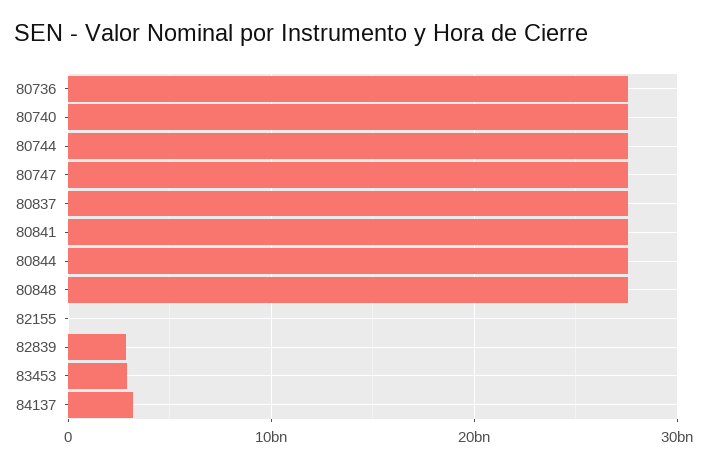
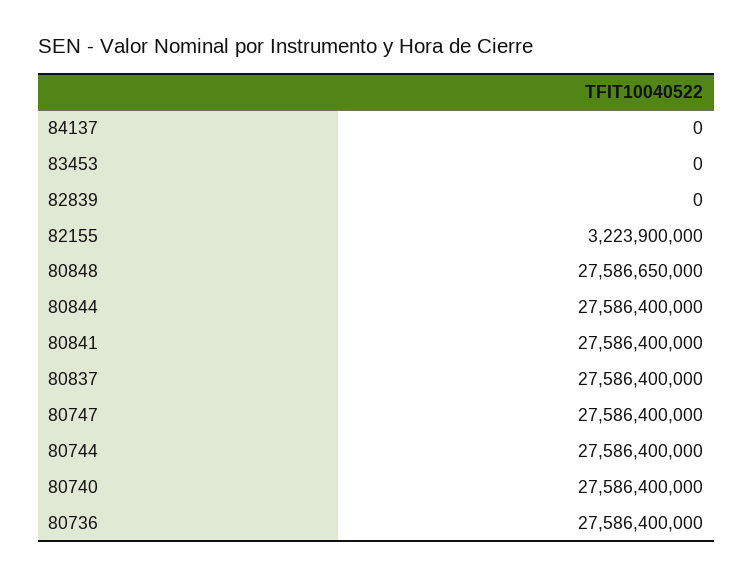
  {
    "80736": 27586400000,
    "80740": 27586400000,
    "80744": 27586400000,
    "80747": 27586400000,
    "80837": 27586400000,
    "80841": 27586400000,
    "80844": 27586400000,
    "80848": 27586650000,
-   "82155": 0,
+   "82155": 3223900000,
-   "82839": 3000000000,
+   "82839": 0,
-   "83453": 3000000000,
+   "83453": 0,
-   "84137": 3000000000
+   "84137": 0
  }

